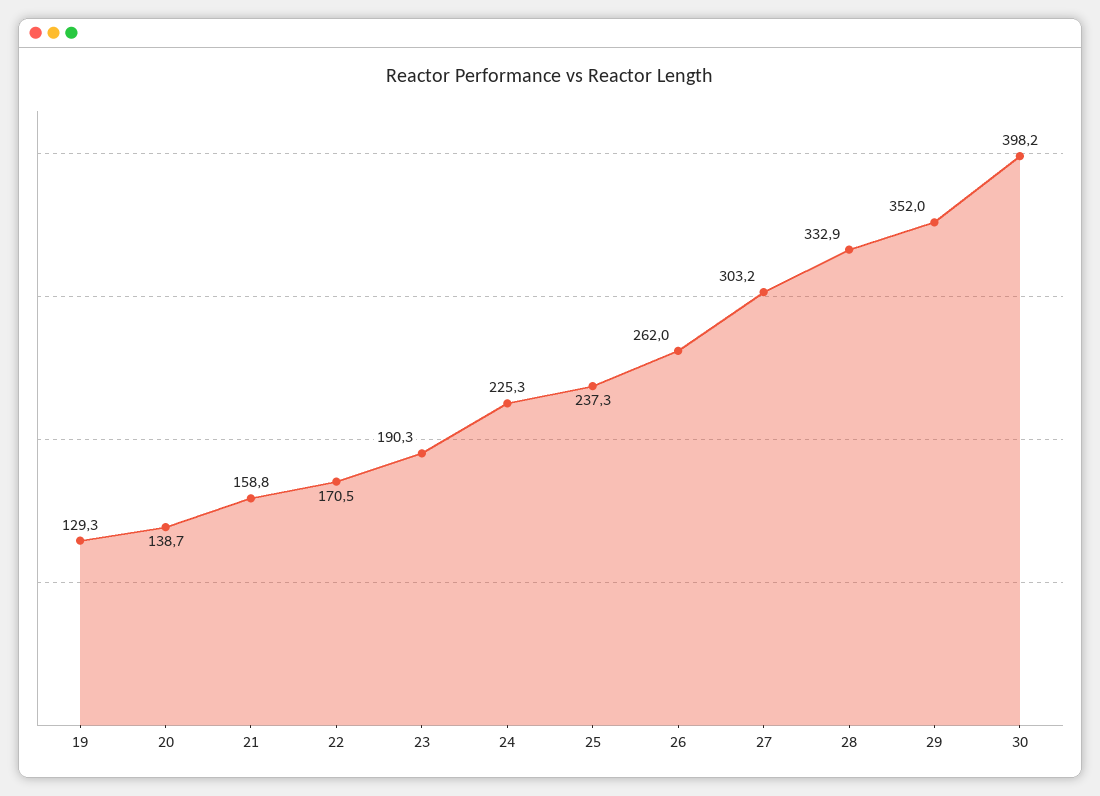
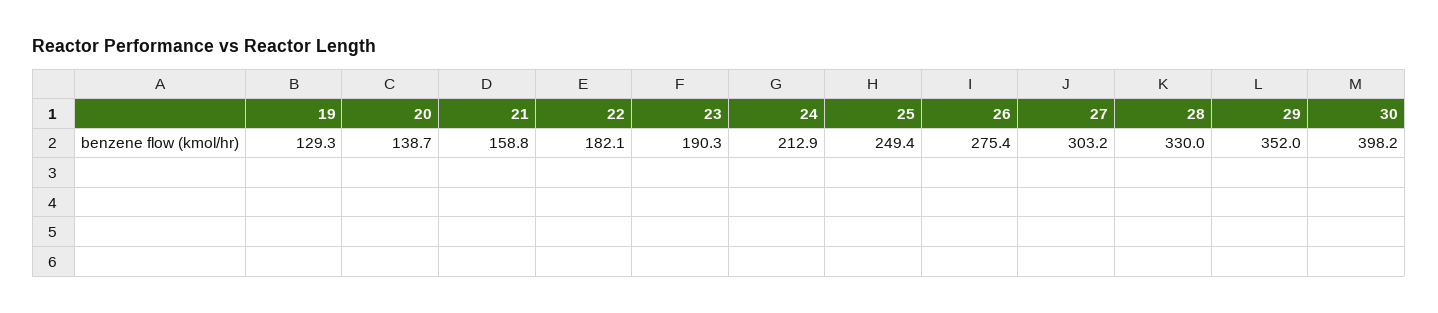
  {
    "19": 129.3,
    "20": 138.7,
    "21": 158.8,
-   "22": 170.5,
+   "22": 182.1,
    "23": 190.3,
-   "24": 225.3,
+   "24": 212.9,
-   "25": 237.3,
+   "25": 249.4,
-   "26": 262,
+   "26": 275.4,
    "27": 303.2,
-   "28": 332.9,
+   "28": 330,
    "29": 352,
    "30": 398.2
  }

